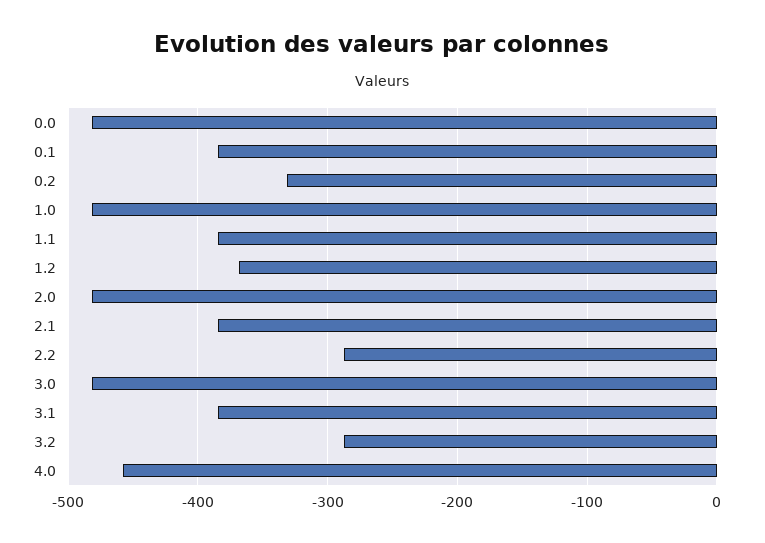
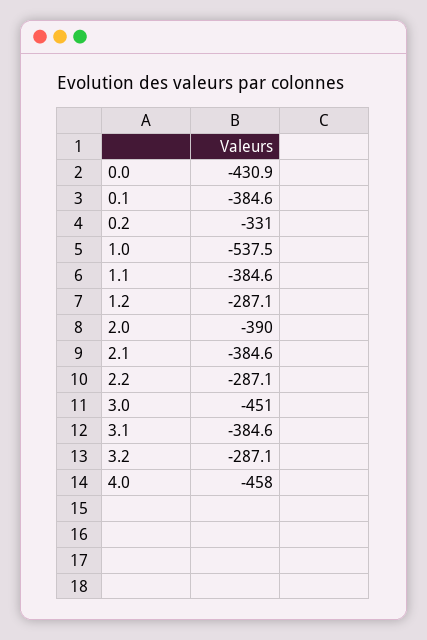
  {
-   "0.0": -480,
+   "0.0": -430.9,
    "0.1": -384.6,
    "0.2": -331,
-   "1.0": -480,
+   "1.0": -537.5,
    "1.1": -384.6,
-   "1.2": -370,
+   "1.2": -287.1,
-   "2.0": -480,
+   "2.0": -390,
    "2.1": -384.6,
    "2.2": -287.1,
-   "3.0": -480,
+   "3.0": -451,
    "3.1": -384.6,
    "3.2": -287.1,
    "4.0": -458
  }

